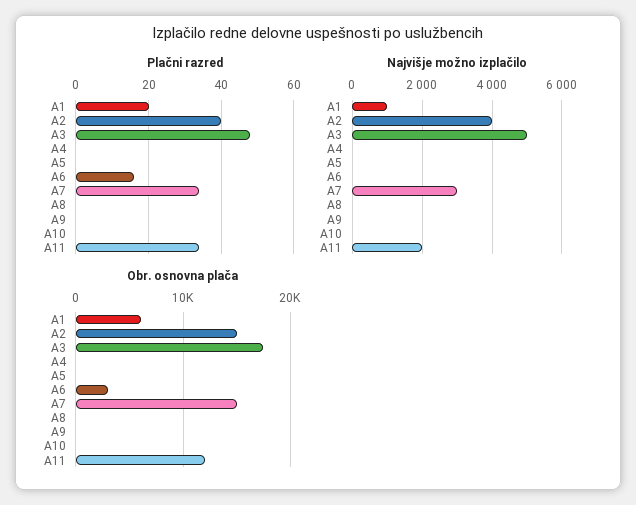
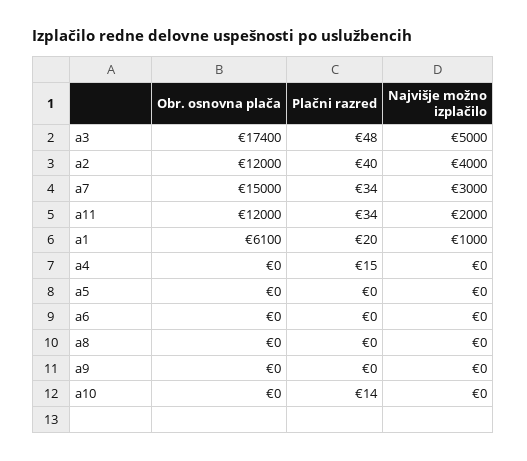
  {
    "Plačni razred": {
      "A1": 20,
      "A2": 40,
      "A3": 48,
-     "A4": 0,
+     "A4": 15,
      "A5": 0,
-     "A6": 15,
+     "A6": 0,
      "A7": 34,
      "A8": 0,
      "A9": 0,
-     "A10": 0,
+     "A10": 14,
      "A11": 34
    },
    "Najvišje možno izplačilo": {
      "A1": 1000,
      "A2": 4000,
      "A3": 5000,
      "A4": 0,
      "A5": 0,
      "A6": 0,
      "A7": 3000,
      "A8": 0,
      "A9": 0,
      "A10": 0,
      "A11": 2000
    },
    "Obr. osnovna plača": {
      "A1": 6100,
-     "A2": 15000,
+     "A2": 12000,
      "A3": 17400,
      "A4": 0,
      "A5": 0,
-     "A6": 3000,
+     "A6": 0,
      "A7": 15000,
      "A8": 0,
      "A9": 0,
      "A10": 0,
      "A11": 12000
    }
  }

